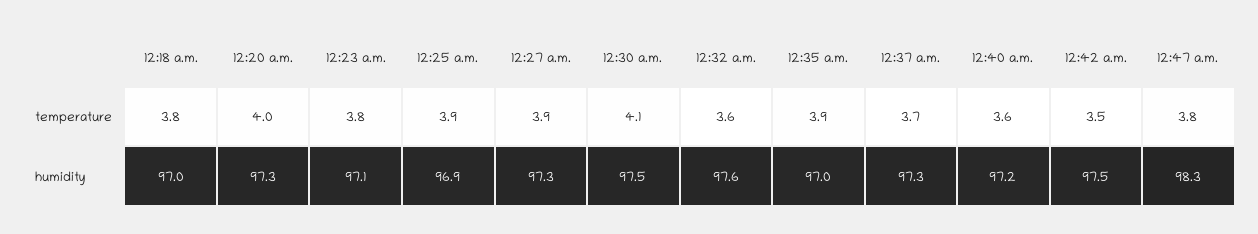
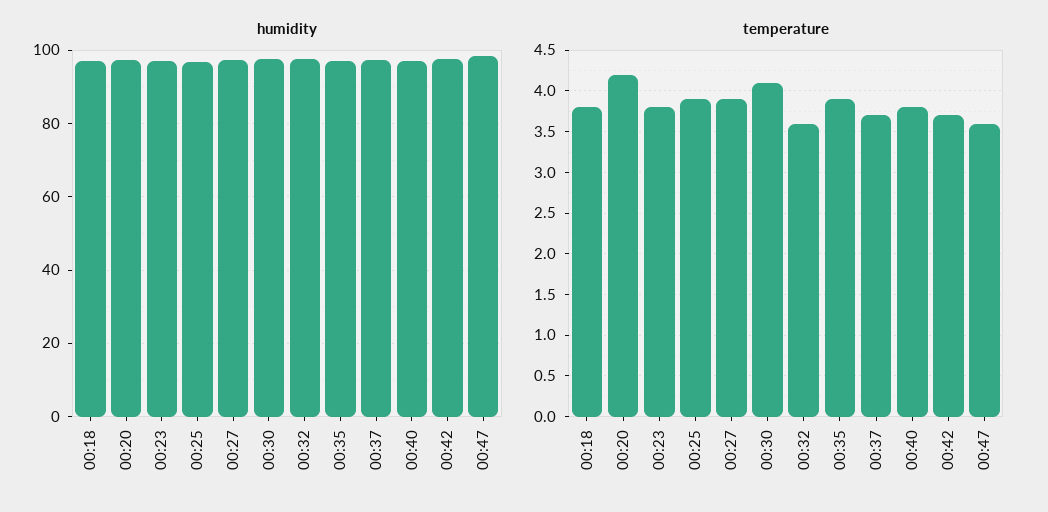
  {
    "temperature": {
      "12:18 a.m.": 3.8,
-     "12:20 a.m.": 4,
+     "12:20 a.m.": 4.2,
      "12:23 a.m.": 3.8,
      "12:25 a.m.": 3.9,
      "12:27 a.m.": 3.9,
      "12:30 a.m.": 4.1,
      "12:32 a.m.": 3.6,
      "12:35 a.m.": 3.9,
      "12:37 a.m.": 3.7,
-     "12:40 a.m.": 3.6,
+     "12:40 a.m.": 3.8,
-     "12:42 a.m.": 3.5,
+     "12:42 a.m.": 3.7,
-     "12:47 a.m.": 3.8
+     "12:47 a.m.": 3.6
    },
    "humidity": {
      "12:18 a.m.": 97,
      "12:20 a.m.": 97.3,
      "12:23 a.m.": 97.1,
      "12:25 a.m.": 96.9,
      "12:27 a.m.": 97.3,
      "12:30 a.m.": 97.5,
      "12:32 a.m.": 97.6,
      "12:35 a.m.": 97,
      "12:37 a.m.": 97.3,
      "12:40 a.m.": 97.2,
      "12:42 a.m.": 97.5,
      "12:47 a.m.": 98.3
    }
  }

